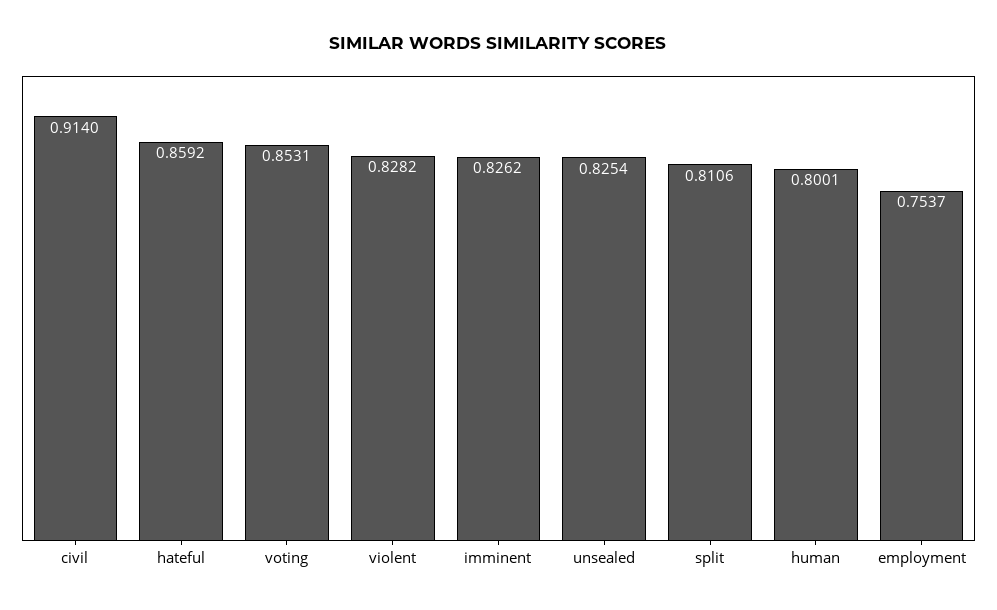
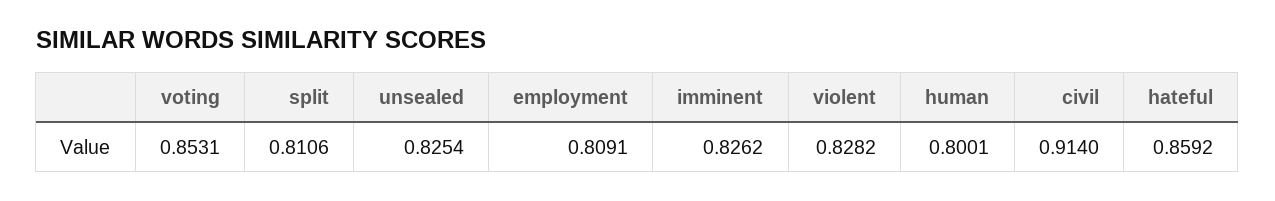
  {
    "civil": 0.914,
    "hateful": 0.8592,
    "voting": 0.8531,
    "violent": 0.8282,
    "imminent": 0.8262,
    "unsealed": 0.8254,
    "split": 0.8106,
    "human": 0.8001,
-   "employment": 0.7537
+   "employment": 0.8091
  }

